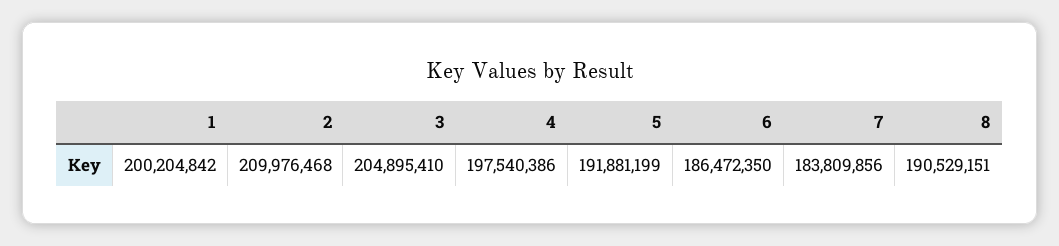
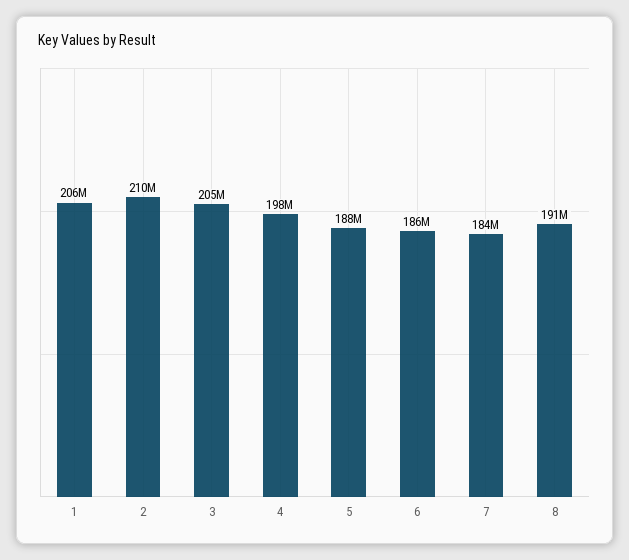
  {
-   "1": 200204842,
+   "1": 206000000,
    "2": 209976468,
    "3": 204895410,
    "4": 197540386,
-   "5": 191881199,
+   "5": 188000000,
    "6": 186472350,
    "7": 183809856,
    "8": 190529151
  }

